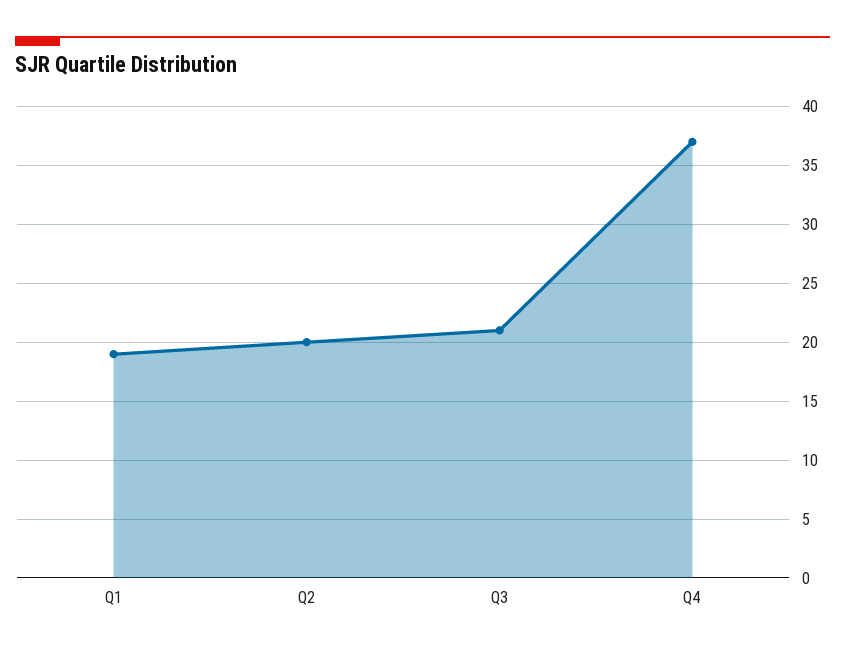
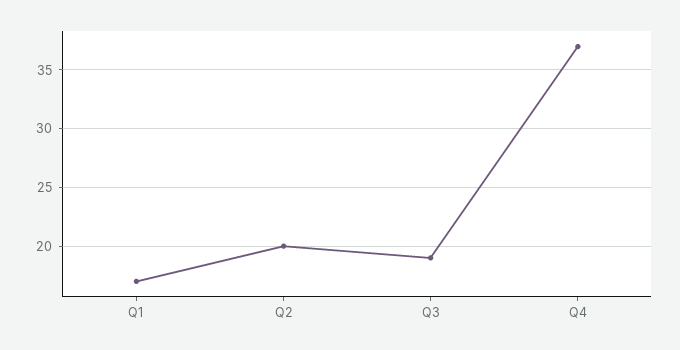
  {
-   "Q1": 19,
+   "Q1": 17,
    "Q2": 20,
-   "Q3": 21,
+   "Q3": 19,
    "Q4": 37
  }

